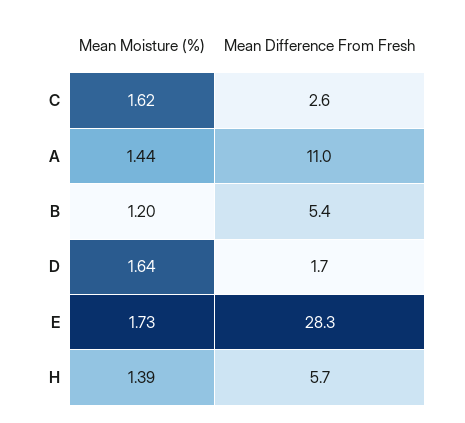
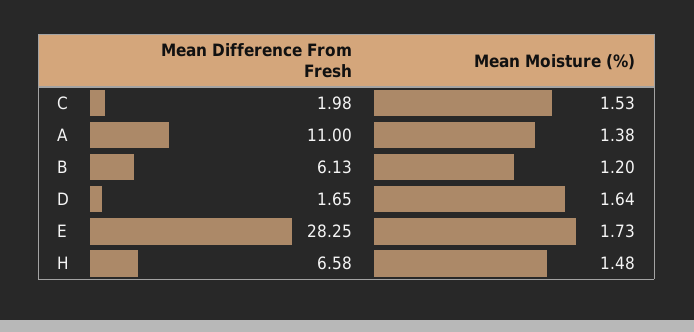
  {
    "Mean Moisture (%)": {
-     "C": 1.62,
+     "C": 1.53,
-     "A": 1.44,
+     "A": 1.38,
      "B": 1.2,
      "D": 1.64,
      "E": 1.73,
-     "H": 1.39
+     "H": 1.48
    },
    "Mean Difference From Fresh": {
-     "C": 2.6,
+     "C": 1.98,
      "A": 11,
-     "B": 5.4,
+     "B": 6.13,
      "D": 1.65,
      "E": 28.25,
-     "H": 5.7
+     "H": 6.58
    }
  }

